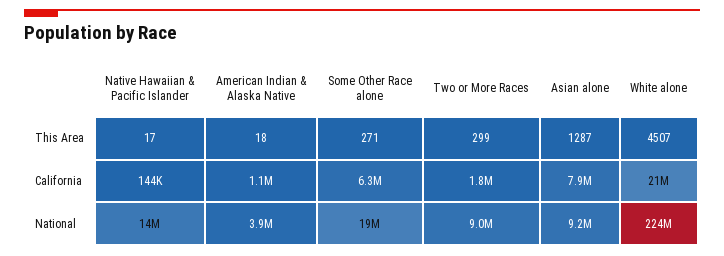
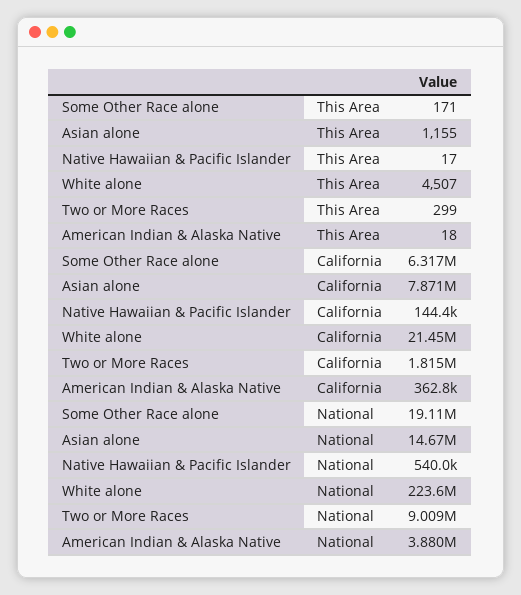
  {
    "Native Hawaiian & Pacific Islander": {
      "This Area": 17,
      "California": 144400,
-     "National": 14000000
+     "National": 540000
    },
    "American Indian & Alaska Native": {
      "This Area": 18,
-     "California": 1100000,
+     "California": 362800,
      "National": 3880000
    },
    "Some Other Race alone": {
-     "This Area": 271,
+     "This Area": 171,
      "California": 6317000,
      "National": 19110000
    },
    "Two or More Races": {
      "This Area": 299,
      "California": 1815000,
      "National": 9009000
    },
    "Asian alone": {
-     "This Area": 1287,
+     "This Area": 1155,
      "California": 7871000,
-     "National": 9200000
+     "National": 14670000
    },
    "White alone": {
      "This Area": 4507,
      "California": 21450000,
      "National": 223600000
    }
  }

